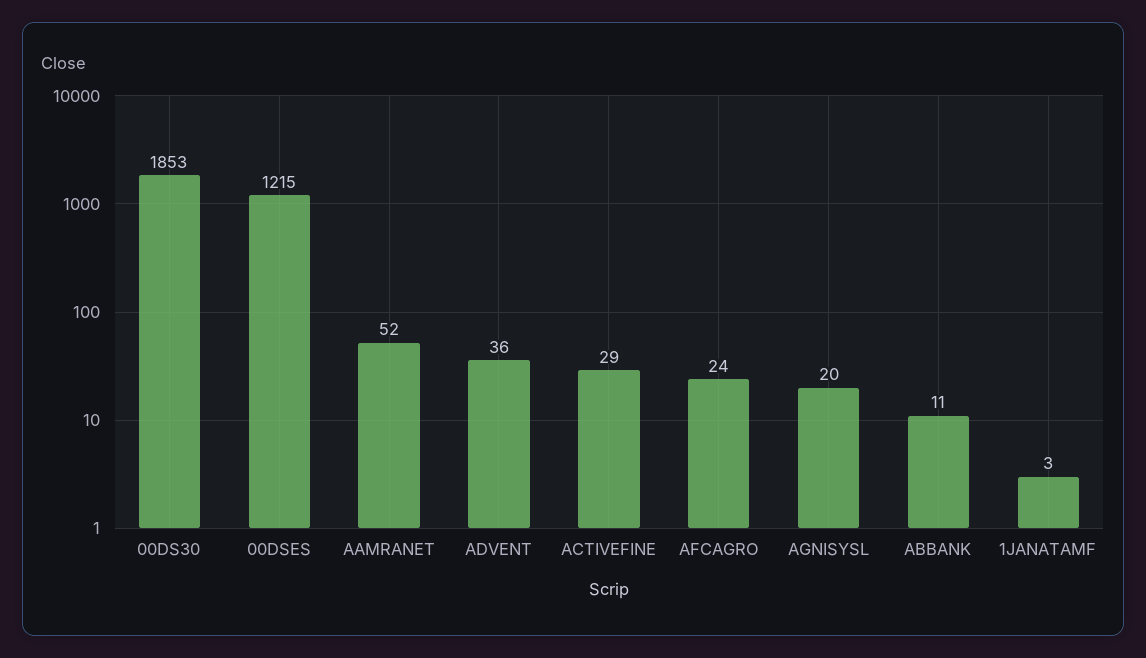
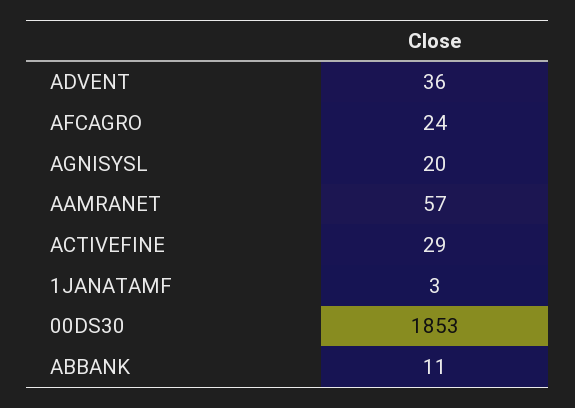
  {
    "00DS30": 1853,
-   "00DSES": 1215,
-   "AAMRANET": 52,
+   "AAMRANET": 57,
    "ADVENT": 36,
    "ACTIVEFINE": 29,
    "AFCAGRO": 24,
    "AGNISYSL": 20,
    "ABBANK": 11,
    "1JANATAMF": 3
  }

